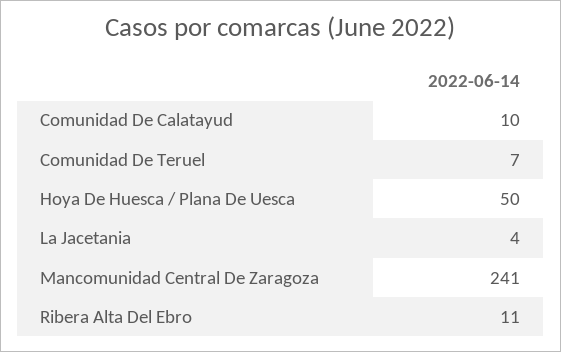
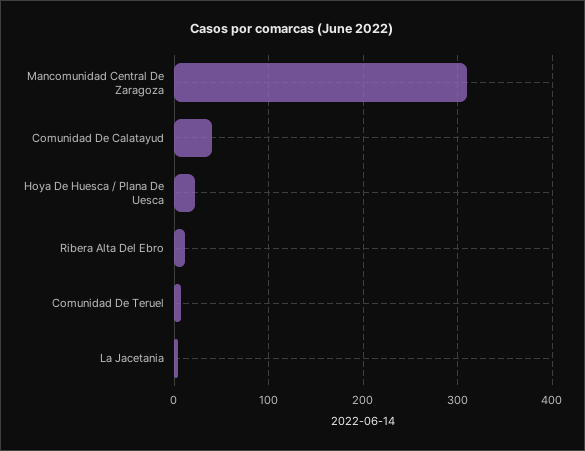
  {
-   "Comunidad De Calatayud": 10,
+   "Comunidad De Calatayud": 40,
    "Comunidad De Teruel": 7,
-   "Hoya De Huesca / Plana De Uesca": 50,
+   "Hoya De Huesca / Plana De Uesca": 20,
    "La Jacetania": 4,
-   "Mancomunidad Central De Zaragoza": 241,
+   "Mancomunidad Central De Zaragoza": 310,
    "Ribera Alta Del Ebro": 11
  }

